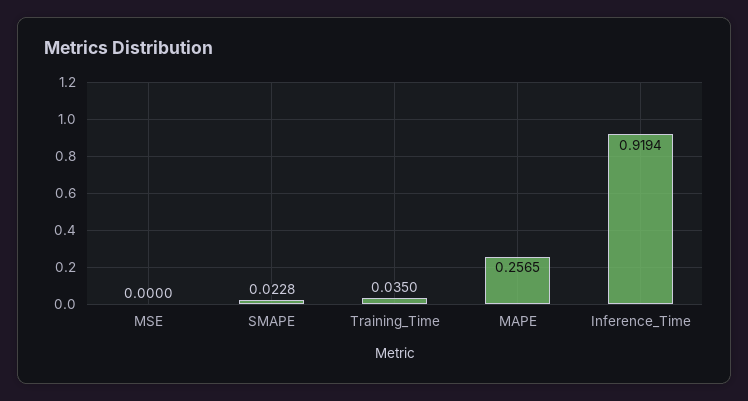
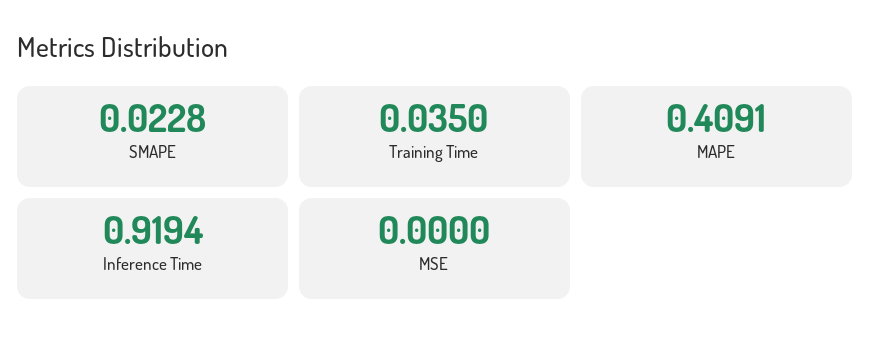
  {
    "MSE": 0,
    "SMAPE": 0.0228,
    "Training_Time": 0.035,
-   "MAPE": 0.2565,
+   "MAPE": 0.4091,
    "Inference_Time": 0.9194
  }

